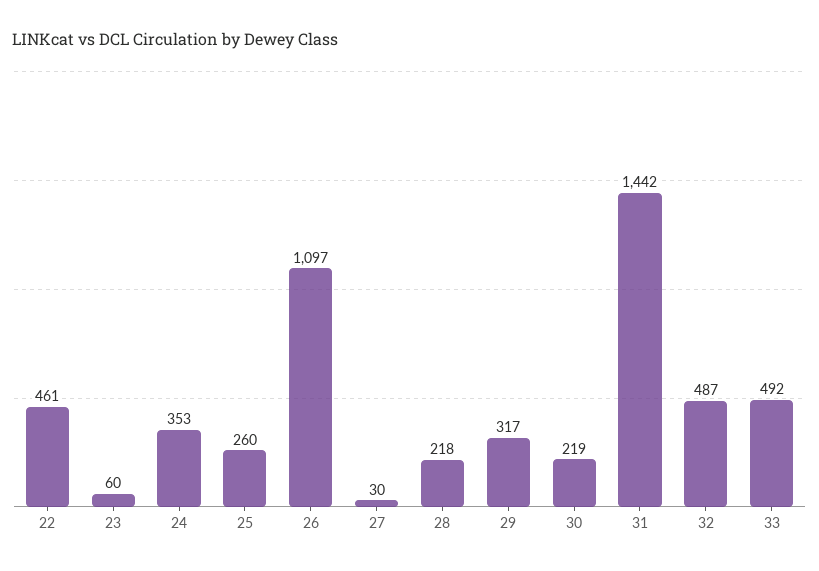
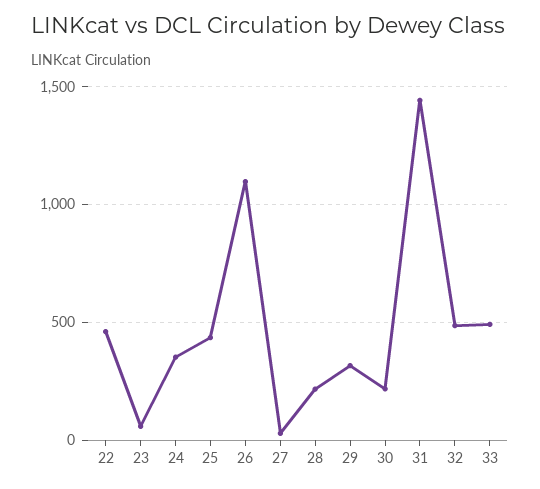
  {
    "22": 461,
    "23": 60,
    "24": 353,
-   "25": 260,
+   "25": 450,
    "26": 1097,
    "27": 30,
    "28": 218,
    "29": 317,
    "30": 219,
    "31": 1442,
    "32": 487,
    "33": 492
  }

